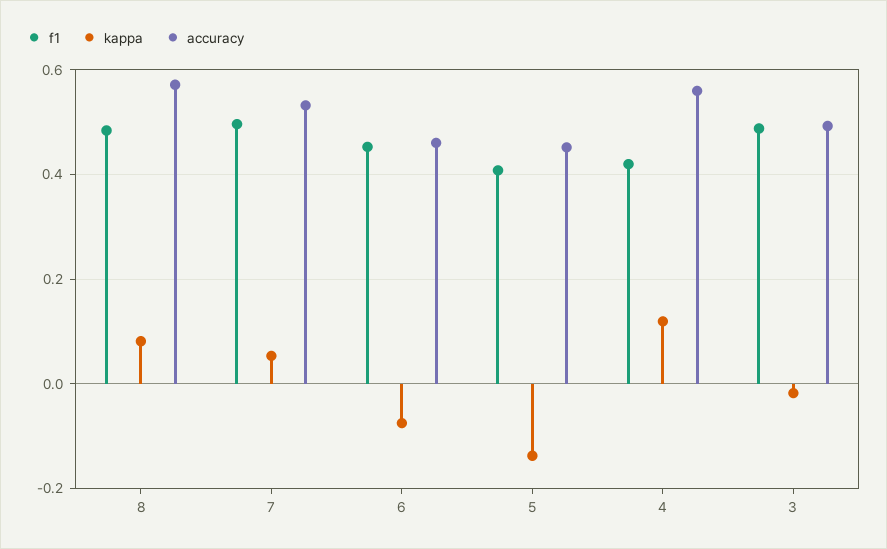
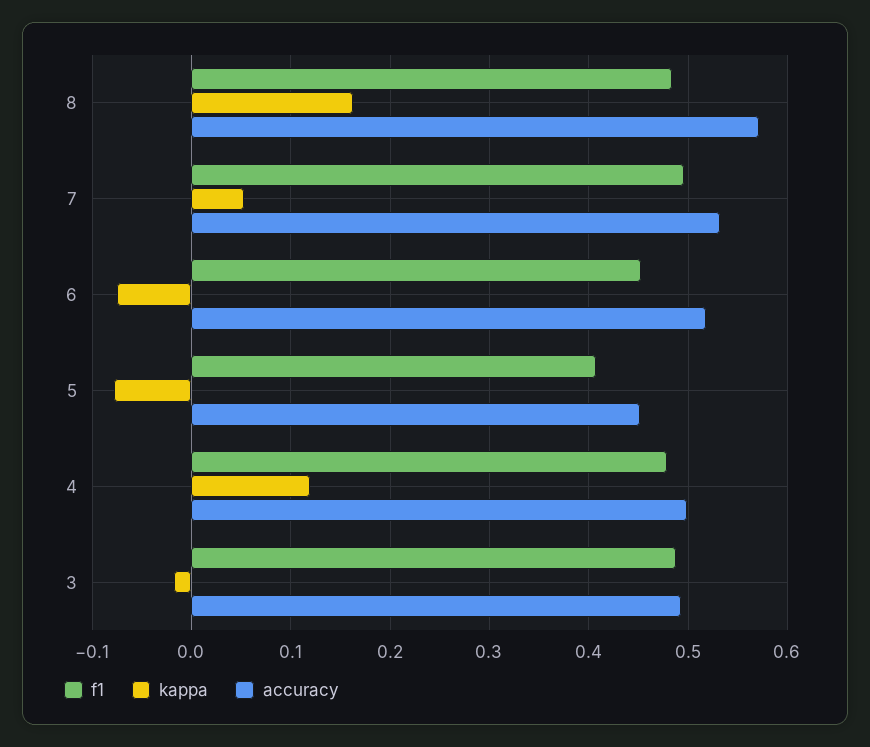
  {
    "f1": {
      "8": 0.48,
      "7": 0.5,
      "6": 0.45,
      "5": 0.41,
-     "4": 0.42,
+     "4": 0.48,
      "3": 0.49
    },
    "kappa": {
-     "8": 0.08,
+     "8": 0.16,
      "7": 0.05,
      "6": -0.08,
-     "5": -0.14,
+     "5": -0.08,
      "4": 0.12,
      "3": -0.02
    },
    "accuracy": {
      "8": 0.57,
      "7": 0.53,
-     "6": 0.46,
+     "6": 0.52,
      "5": 0.45,
-     "4": 0.56,
+     "4": 0.5,
      "3": 0.49
    }
  }

